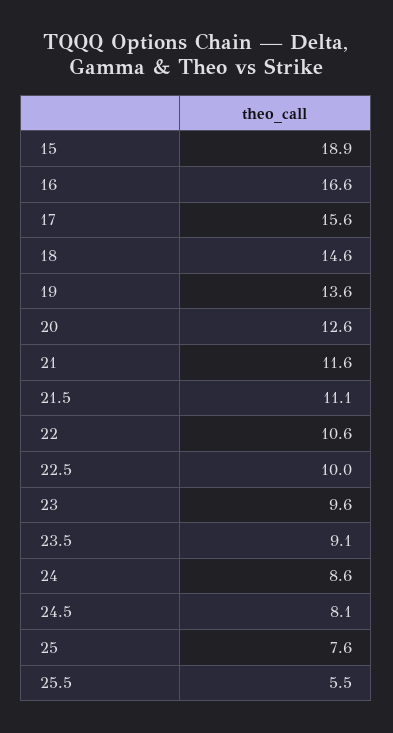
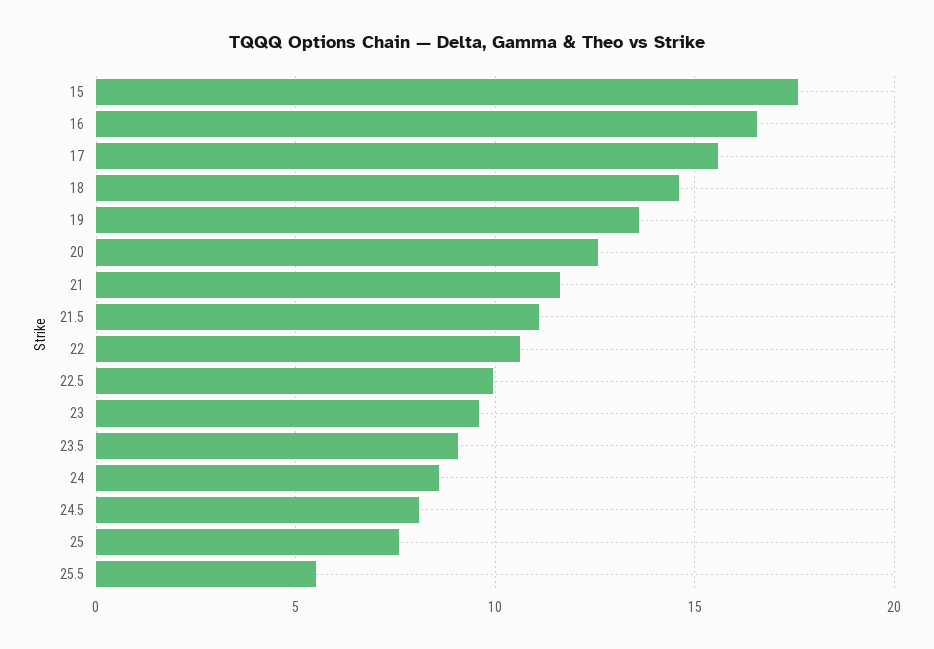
  {
-   "15": 18.9,
+   "15": 17.5,
    "16": 16.6,
    "17": 15.6,
    "18": 14.6,
    "19": 13.6,
    "20": 12.6,
    "21": 11.6,
    "21.5": 11.1,
    "22": 10.6,
    "22.5": 10,
    "23": 9.6,
    "23.5": 9.1,
    "24": 8.6,
    "24.5": 8.1,
    "25": 7.6,
    "25.5": 5.5
  }

